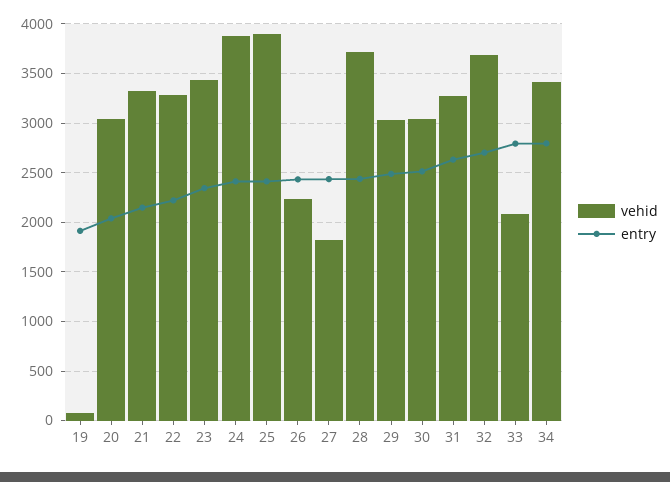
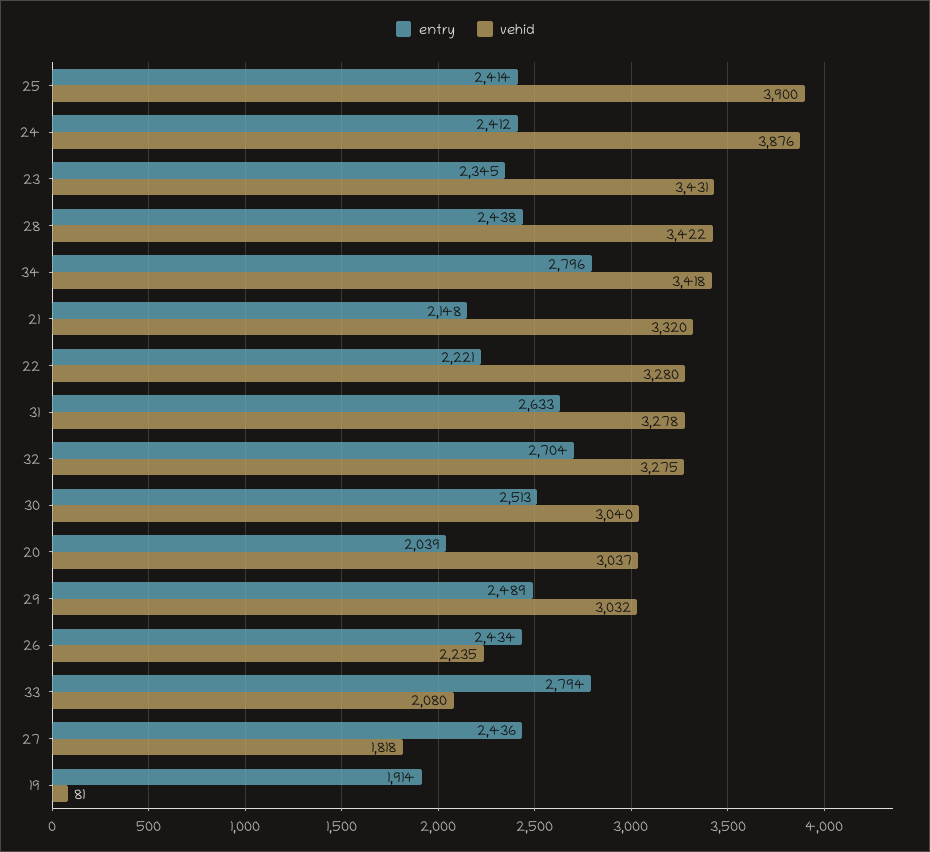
  {
    "vehid": {
      "19": 81,
      "20": 3037,
      "21": 3320,
      "22": 3280,
      "23": 3431,
      "24": 3876,
      "25": 3900,
      "26": 2235,
      "27": 1818,
-     "28": 3700,
+     "28": 3422,
      "29": 3032,
      "30": 3040,
      "31": 3278,
-     "32": 3700,
+     "32": 3275,
      "33": 2080,
      "34": 3418
    },
    "entry": {
      "19": 1914,
      "20": 2039,
      "21": 2148,
      "22": 2221,
      "23": 2345,
      "24": 2412,
      "25": 2414,
      "26": 2434,
      "27": 2436,
      "28": 2438,
      "29": 2489,
      "30": 2513,
      "31": 2633,
      "32": 2704,
      "33": 2794,
      "34": 2796
    }
  }

